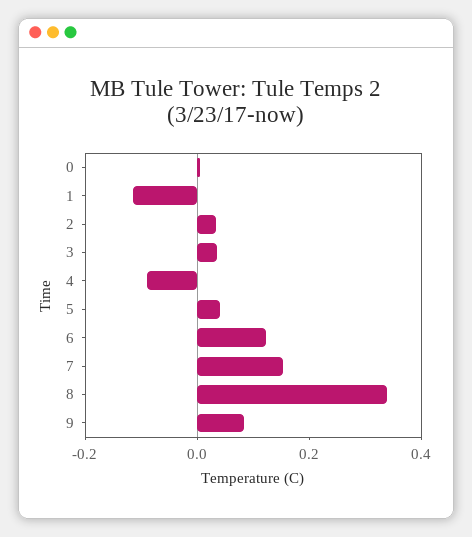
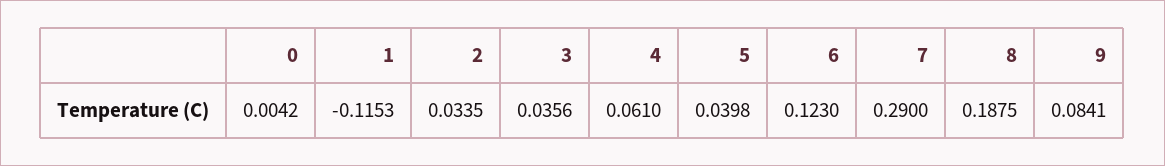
  {
    "0": 0.0042,
    "1": -0.1153,
    "2": 0.0335,
    "3": 0.0356,
-   "4": -0.1,
+   "4": 0.061,
    "5": 0.0398,
    "6": 0.123,
-   "7": 0.15,
+   "7": 0.29,
-   "8": 0.35,
+   "8": 0.1875,
    "9": 0.0841
  }

